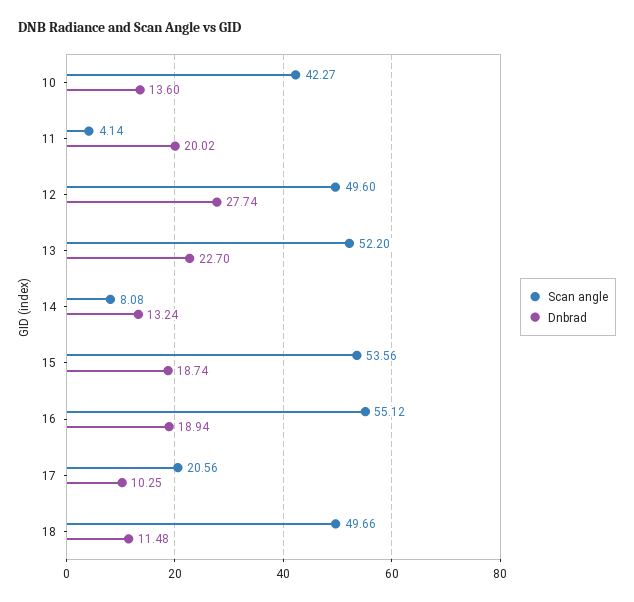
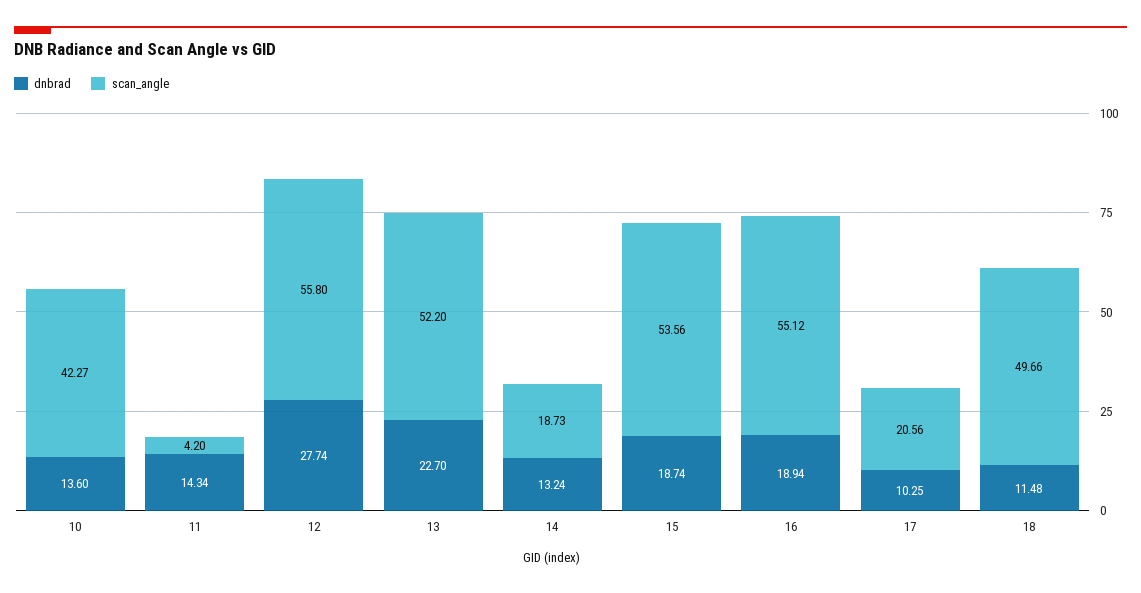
  {
    "Scan angle": {
      "10": 42.27,
-     "11": 4.14,
+     "11": 4.2,
-     "12": 49.6,
+     "12": 55.8,
      "13": 52.2,
-     "14": 8.08,
+     "14": 18.73,
      "15": 53.56,
      "16": 55.12,
      "17": 20.56,
      "18": 49.66
    },
    "Dnbrad": {
      "10": 13.6,
-     "11": 20.02,
+     "11": 14.34,
      "12": 27.74,
      "13": 22.7,
      "14": 13.24,
      "15": 18.74,
      "16": 18.94,
      "17": 10.25,
      "18": 11.48
    }
  }

